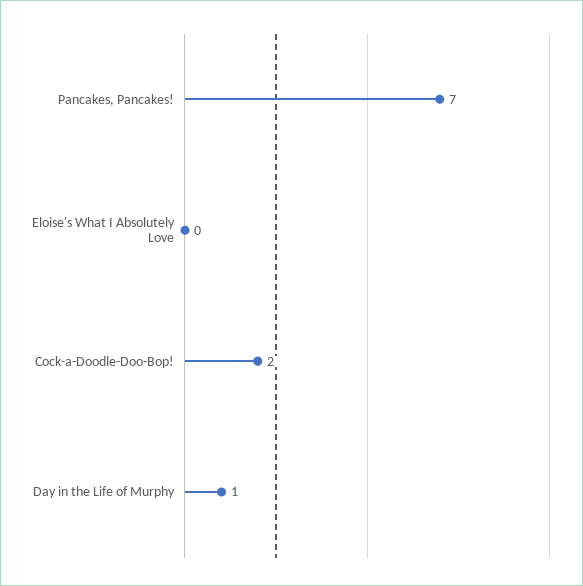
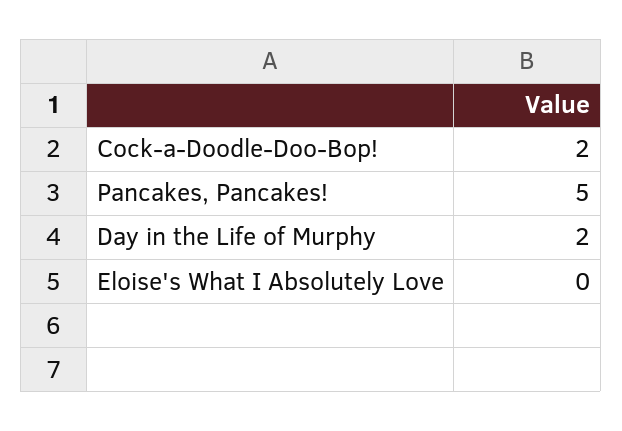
  {
-   "Pancakes, Pancakes!": 7,
+   "Pancakes, Pancakes!": 5,
    "Eloise's What I Absolutely Love": 0,
    "Cock-a-Doodle-Doo-Bop!": 2,
-   "Day in the Life of Murphy": 1
+   "Day in the Life of Murphy": 2
  }

